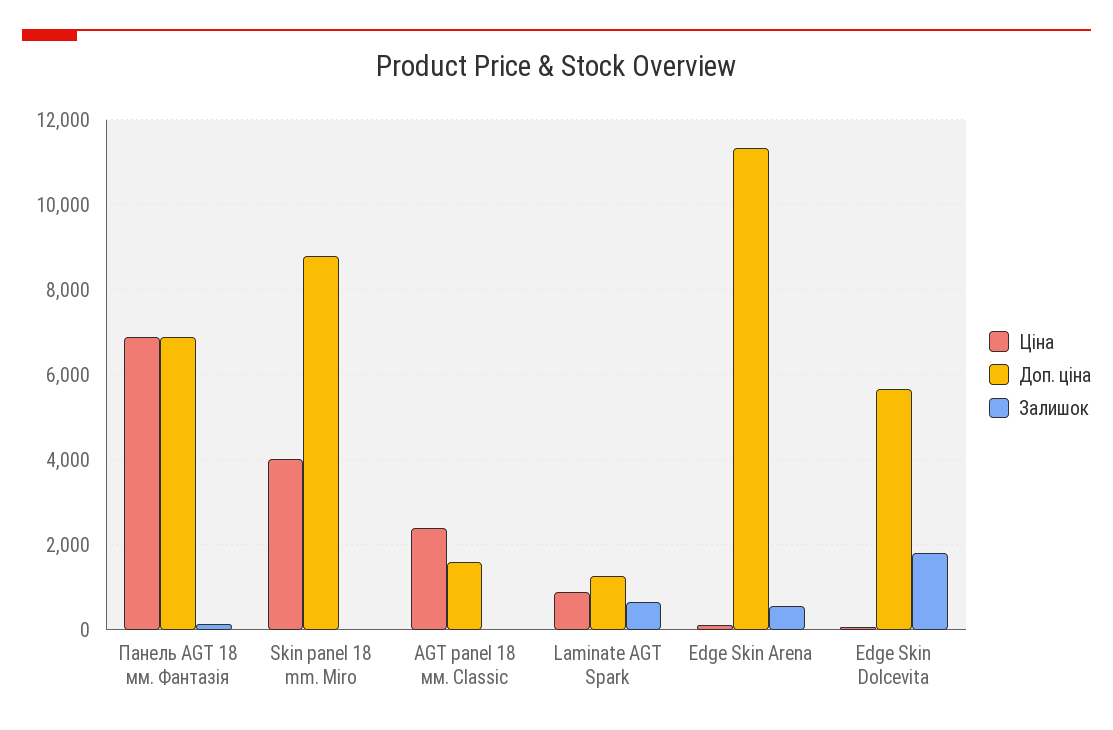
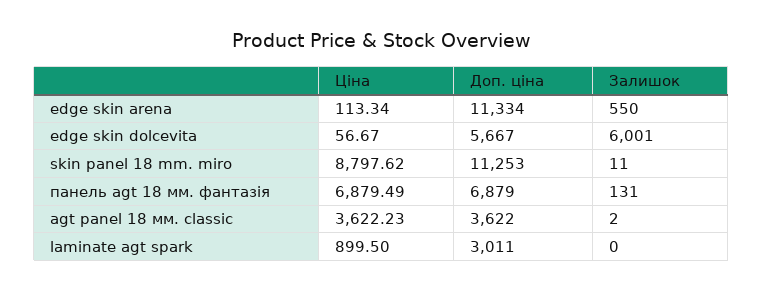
  {
    "Ціна": {
      "Панель AGT 18 мм. Фантазія": 6879.49,
-     "Skin panel 18 mm. Miro": 4000,
+     "Skin panel 18 mm. Miro": 8797.62,
-     "AGT panel 18 мм. Classic": 2400,
+     "AGT panel 18 мм. Classic": 3622.23,
      "Laminate AGT Spark": 899.5,
      "Edge Skin Arena": 113.34,
      "Edge Skin Dolcevita": 56.67
    },
    "Доп. ціна": {
      "Панель AGT 18 мм. Фантазія": 6879,
-     "Skin panel 18 mm. Miro": 8800,
+     "Skin panel 18 mm. Miro": 11253,
-     "AGT panel 18 мм. Classic": 1600,
+     "AGT panel 18 мм. Classic": 3622,
-     "Laminate AGT Spark": 1200,
+     "Laminate AGT Spark": 3011,
      "Edge Skin Arena": 11334,
      "Edge Skin Dolcevita": 5667
    },
    "Залишок": {
      "Панель AGT 18 мм. Фантазія": 131,
      "Skin panel 18 mm. Miro": 11,
      "AGT panel 18 мм. Classic": 2,
-     "Laminate AGT Spark": 600,
+     "Laminate AGT Spark": 0,
      "Edge Skin Arena": 550,
-     "Edge Skin Dolcevita": 1800
+     "Edge Skin Dolcevita": 6001
    }
  }

